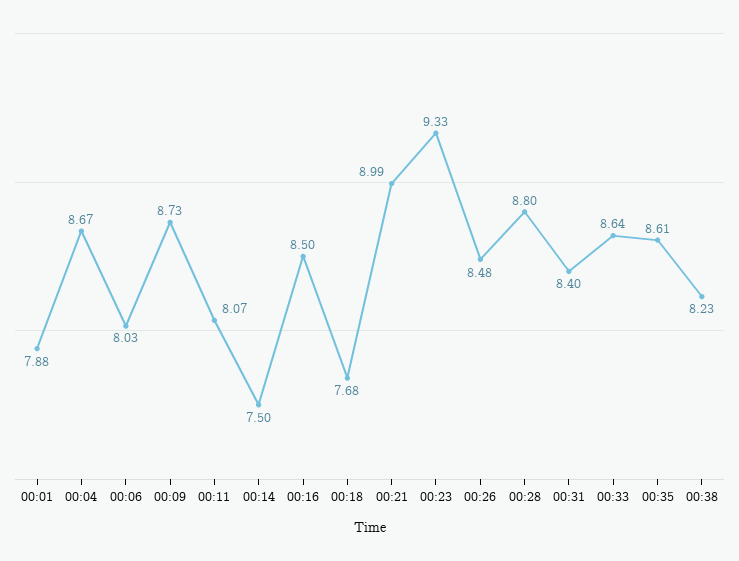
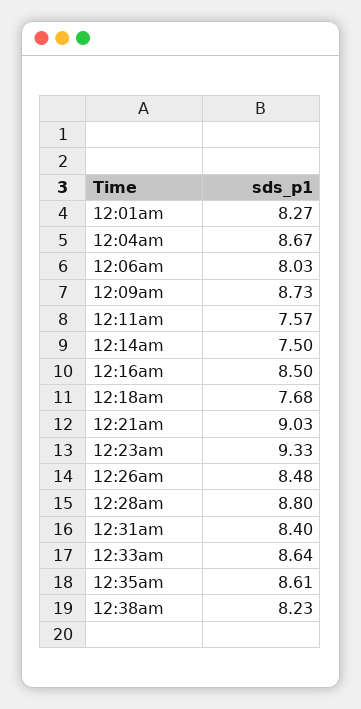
  {
-   "00:01": 7.88,
+   "00:01": 8.27,
    "00:04": 8.67,
    "00:06": 8.03,
    "00:09": 8.73,
-   "00:11": 8.07,
+   "00:11": 7.57,
    "00:14": 7.5,
    "00:16": 8.5,
    "00:18": 7.68,
-   "00:21": 8.99,
+   "00:21": 9.03,
    "00:23": 9.33,
    "00:26": 8.48,
    "00:28": 8.8,
    "00:31": 8.4,
    "00:33": 8.64,
    "00:35": 8.61,
    "00:38": 8.23
  }

